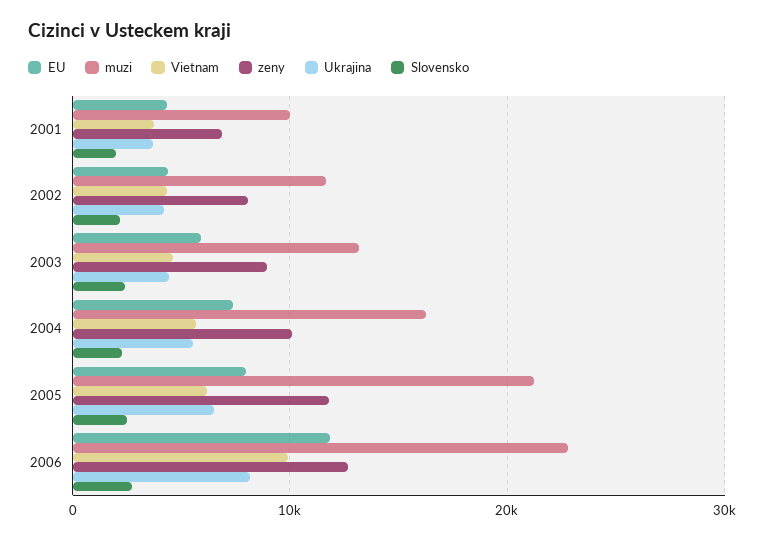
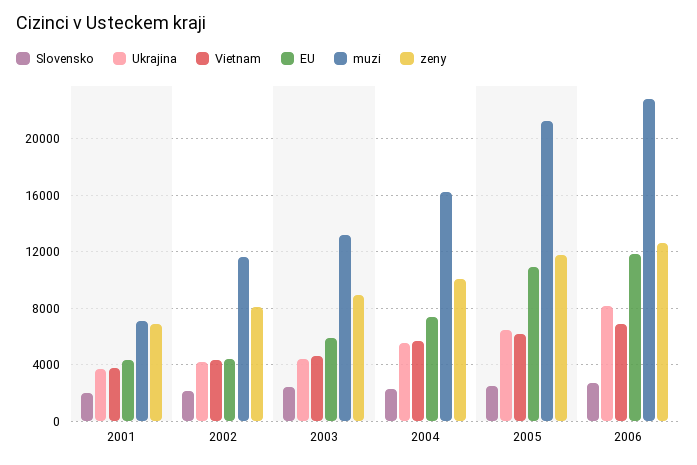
  {
    "EU": {
      "2001": 4500,
      "2002": 4500,
      "2003": 6000,
      "2004": 7500,
-     "2005": 8000,
+     "2005": 11000,
      "2006": 12000
    },
    "muzi": {
-     "2001": 10000,
+     "2001": 7000,
      "2002": 11500,
      "2003": 13000,
      "2004": 16500,
      "2005": 21000,
      "2006": 23000
    },
    "Vietnam": {
      "2001": 4000,
      "2002": 4500,
      "2003": 4500,
      "2004": 5500,
      "2005": 6000,
-     "2006": 10000
+     "2006": 7000
    },
    "zeny": {
      "2001": 7000,
      "2002": 8000,
      "2003": 9000,
      "2004": 10000,
      "2005": 12000,
      "2006": 12500
    },
    "Ukrajina": {
      "2001": 3500,
      "2002": 4000,
      "2003": 4500,
      "2004": 5500,
      "2005": 6500,
      "2006": 8000
    },
    "Slovensko": {
      "2001": 2000,
      "2002": 2000,
      "2003": 2500,
      "2004": 2500,
      "2005": 2500,
      "2006": 2500
    }
  }

